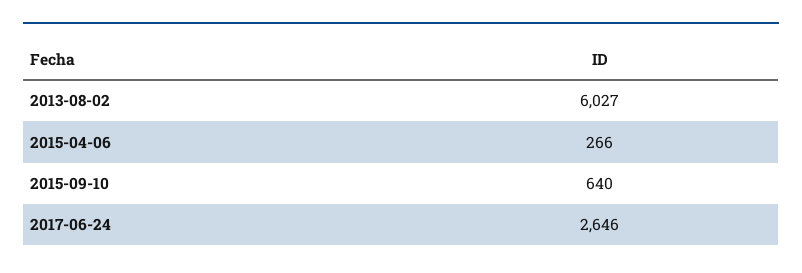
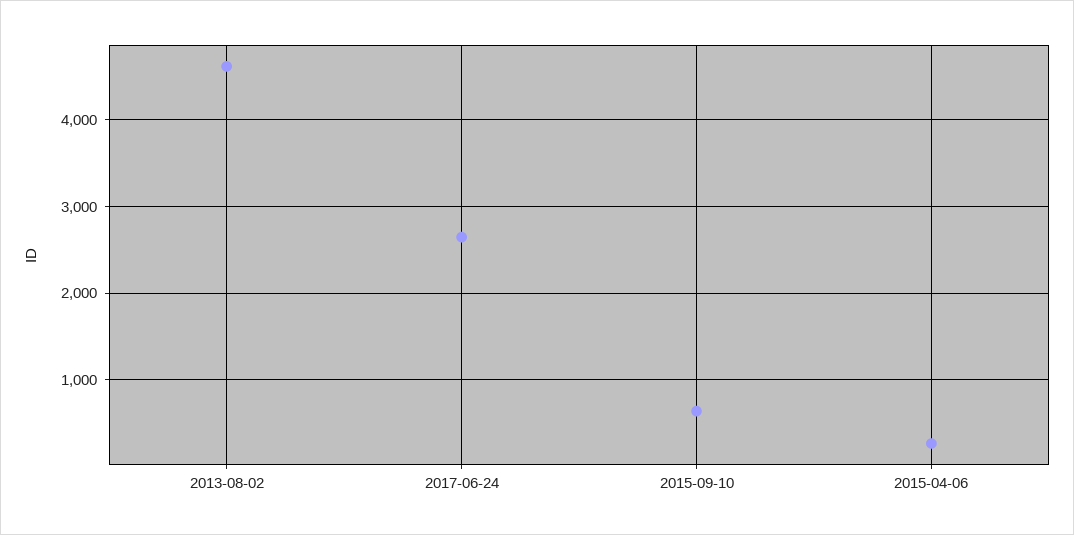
  {
-   "2013-08-02": 6027,
+   "2013-08-02": 4600,
    "2015-04-06": 266,
    "2015-09-10": 640,
    "2017-06-24": 2646
  }

